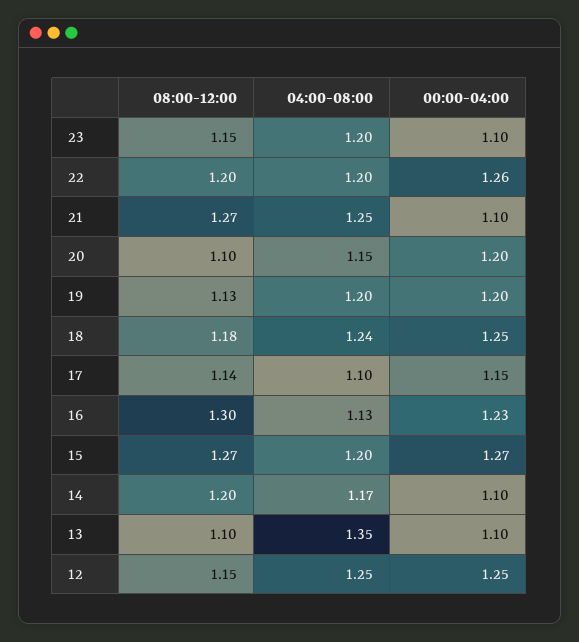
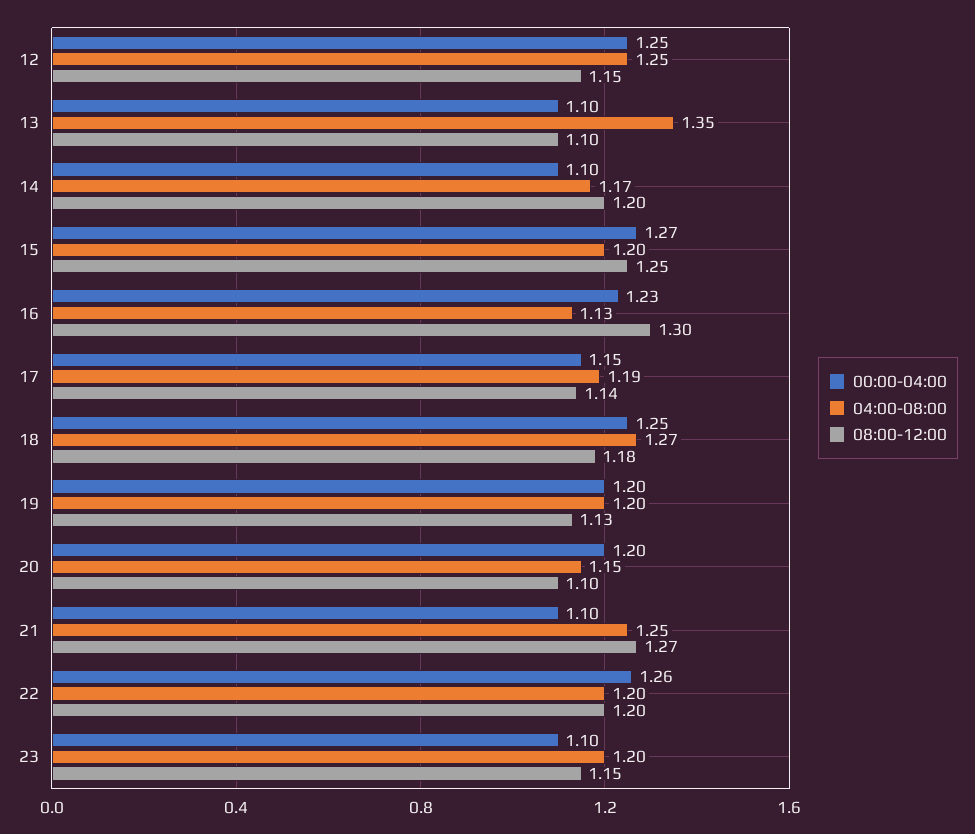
  {
    "08:00-12:00": {
      "23": 1.15,
      "22": 1.2,
      "21": 1.27,
      "20": 1.1,
      "19": 1.13,
      "18": 1.18,
      "17": 1.14,
      "16": 1.3,
-     "15": 1.27,
+     "15": 1.25,
      "14": 1.2,
      "13": 1.1,
      "12": 1.15
    },
    "04:00-08:00": {
      "23": 1.2,
      "22": 1.2,
      "21": 1.25,
      "20": 1.15,
      "19": 1.2,
-     "18": 1.24,
+     "18": 1.27,
-     "17": 1.1,
+     "17": 1.19,
      "16": 1.13,
      "15": 1.2,
      "14": 1.17,
      "13": 1.35,
      "12": 1.25
    },
    "00:00-04:00": {
      "23": 1.1,
      "22": 1.26,
      "21": 1.1,
      "20": 1.2,
      "19": 1.2,
      "18": 1.25,
      "17": 1.15,
      "16": 1.23,
      "15": 1.27,
      "14": 1.1,
      "13": 1.1,
      "12": 1.25
    }
  }

